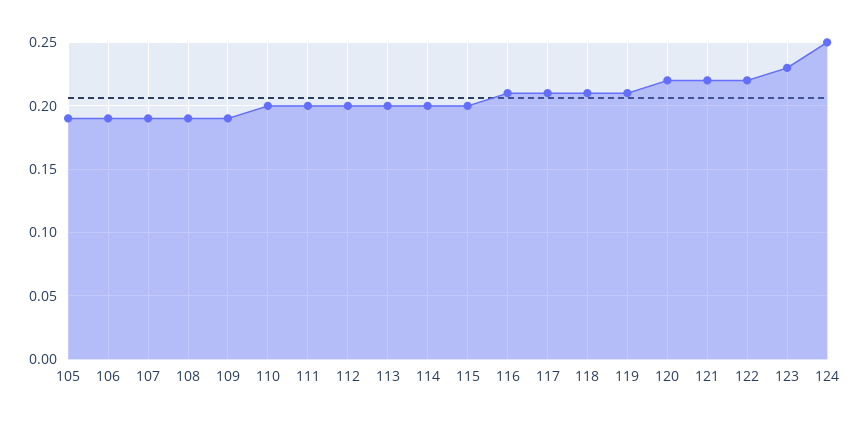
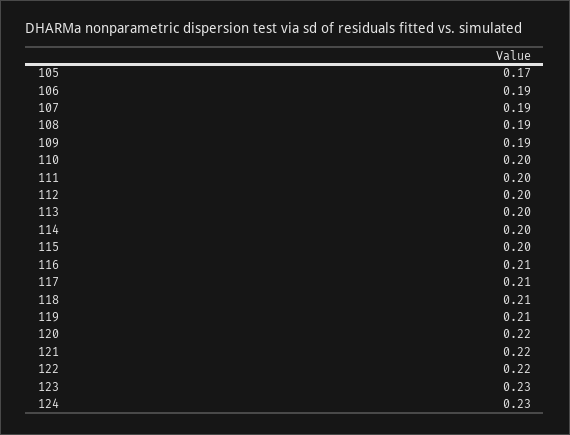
  {
-   "105": 0.19,
+   "105": 0.17,
    "106": 0.19,
    "107": 0.19,
    "108": 0.19,
    "109": 0.19,
    "110": 0.2,
    "111": 0.2,
    "112": 0.2,
    "113": 0.2,
    "114": 0.2,
    "115": 0.2,
    "116": 0.21,
    "117": 0.21,
    "118": 0.21,
    "119": 0.21,
    "120": 0.22,
    "121": 0.22,
    "122": 0.22,
    "123": 0.23,
-   "124": 0.25
+   "124": 0.23
  }

